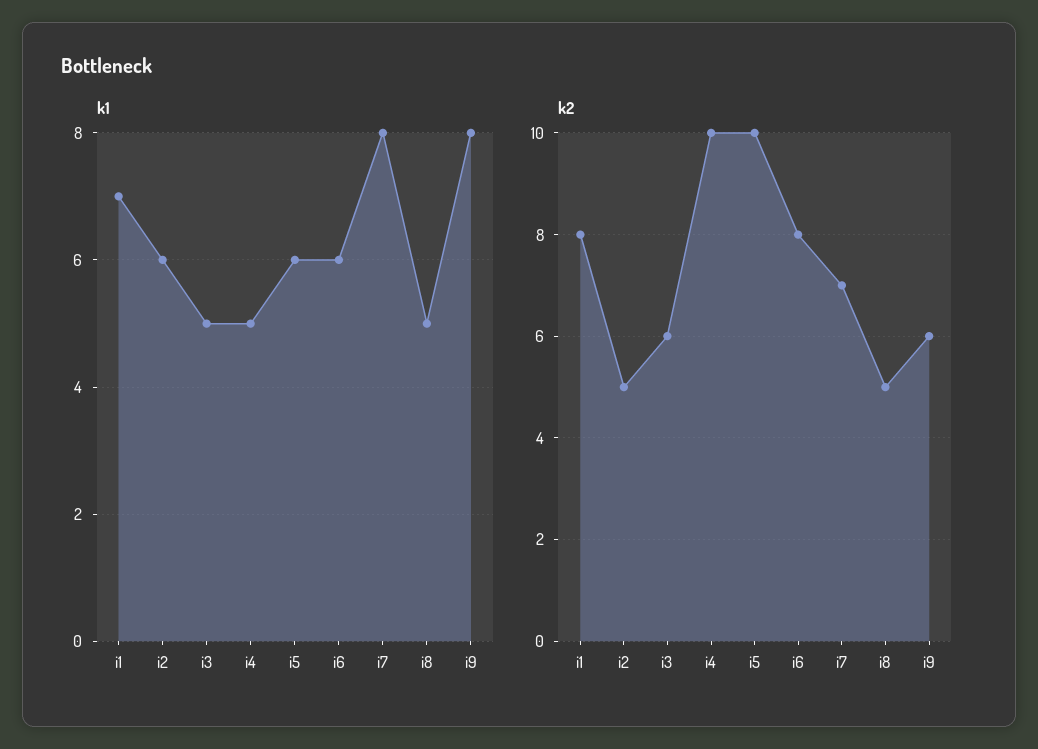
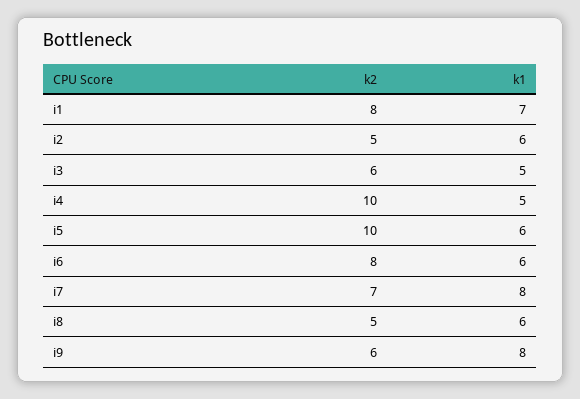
  {
    "k1": {
      "i1": 7,
      "i2": 6,
      "i3": 5,
      "i4": 5,
      "i5": 6,
      "i6": 6,
      "i7": 8,
-     "i8": 5,
+     "i8": 6,
      "i9": 8
    },
    "k2": {
      "i1": 8,
      "i2": 5,
      "i3": 6,
      "i4": 10,
      "i5": 10,
      "i6": 8,
      "i7": 7,
      "i8": 5,
      "i9": 6
    }
  }

